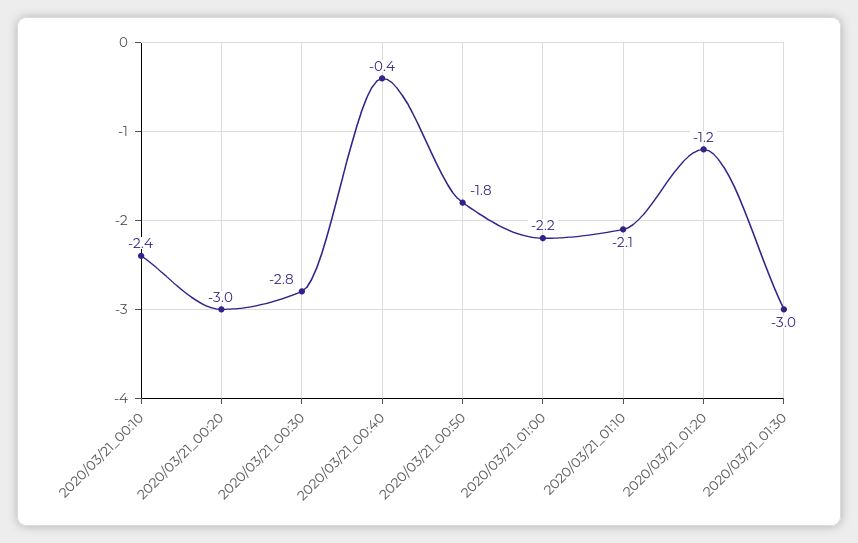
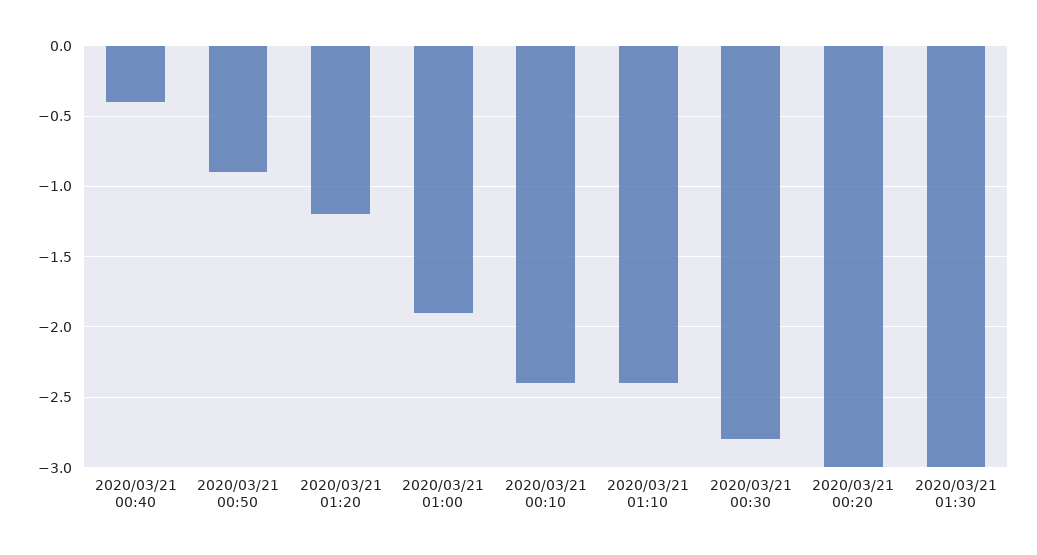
  {
    "2020/03/21_00:10": -2.4,
    "2020/03/21_00:20": -3,
    "2020/03/21_00:30": -2.8,
    "2020/03/21_00:40": -0.4,
-   "2020/03/21_00:50": -1.8,
+   "2020/03/21_00:50": -0.9,
-   "2020/03/21_01:00": -2.2,
+   "2020/03/21_01:00": -1.9,
-   "2020/03/21_01:10": -2.1,
+   "2020/03/21_01:10": -2.4,
    "2020/03/21_01:20": -1.2,
    "2020/03/21_01:30": -3
  }

